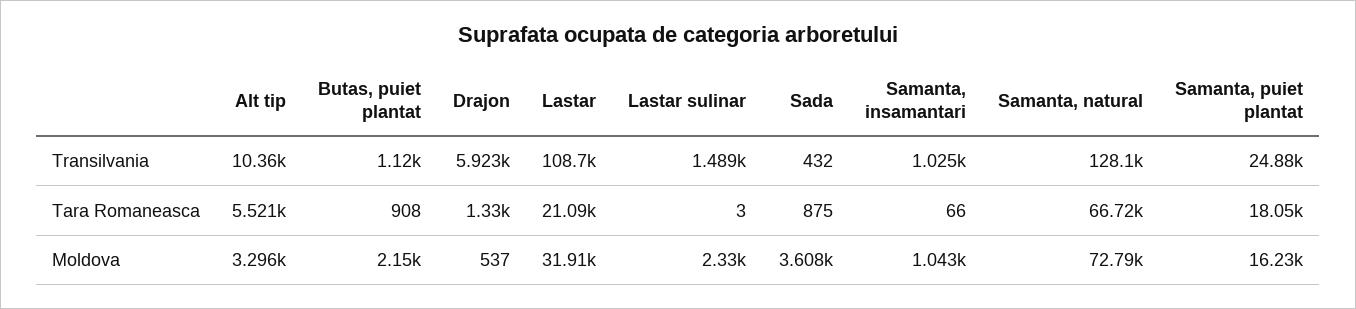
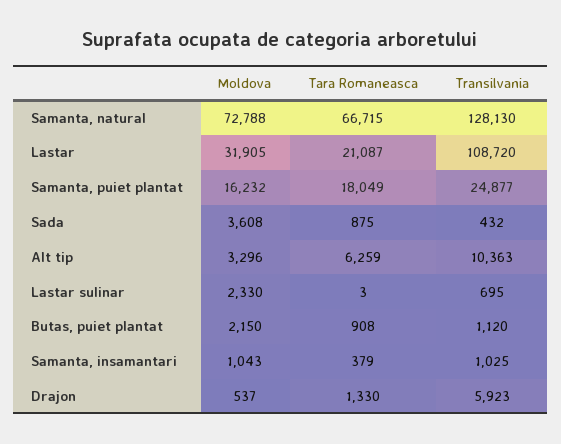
  {
    "Alt tip": {
      "Transilvania": 10363,
-     "Tara Romaneasca": 5521,
+     "Tara Romaneasca": 6259,
      "Moldova": 3296
    },
    "Butas, puiet plantat": {
      "Transilvania": 1120,
      "Tara Romaneasca": 908,
      "Moldova": 2150
    },
    "Drajon": {
      "Transilvania": 5923,
      "Tara Romaneasca": 1330,
      "Moldova": 537
    },
    "Lastar": {
      "Transilvania": 108720,
      "Tara Romaneasca": 21087,
      "Moldova": 31905
    },
    "Lastar sulinar": {
-     "Transilvania": 1489,
+     "Transilvania": 695,
      "Tara Romaneasca": 3,
      "Moldova": 2330
    },
    "Sada": {
      "Transilvania": 432,
      "Tara Romaneasca": 875,
      "Moldova": 3608
    },
    "Samanta, insamantari": {
      "Transilvania": 1025,
-     "Tara Romaneasca": 66,
+     "Tara Romaneasca": 379,
      "Moldova": 1043
    },
    "Samanta, natural": {
      "Transilvania": 128130,
      "Tara Romaneasca": 66715,
      "Moldova": 72788
    },
    "Samanta, puiet plantat": {
      "Transilvania": 24877,
      "Tara Romaneasca": 18049,
      "Moldova": 16232
    }
  }

